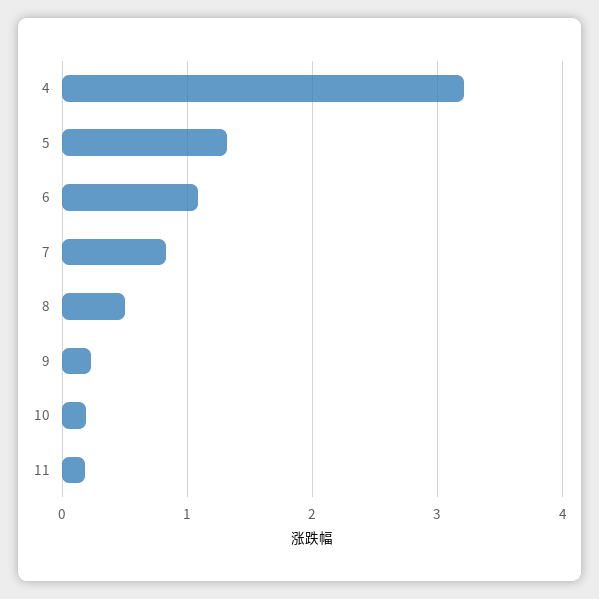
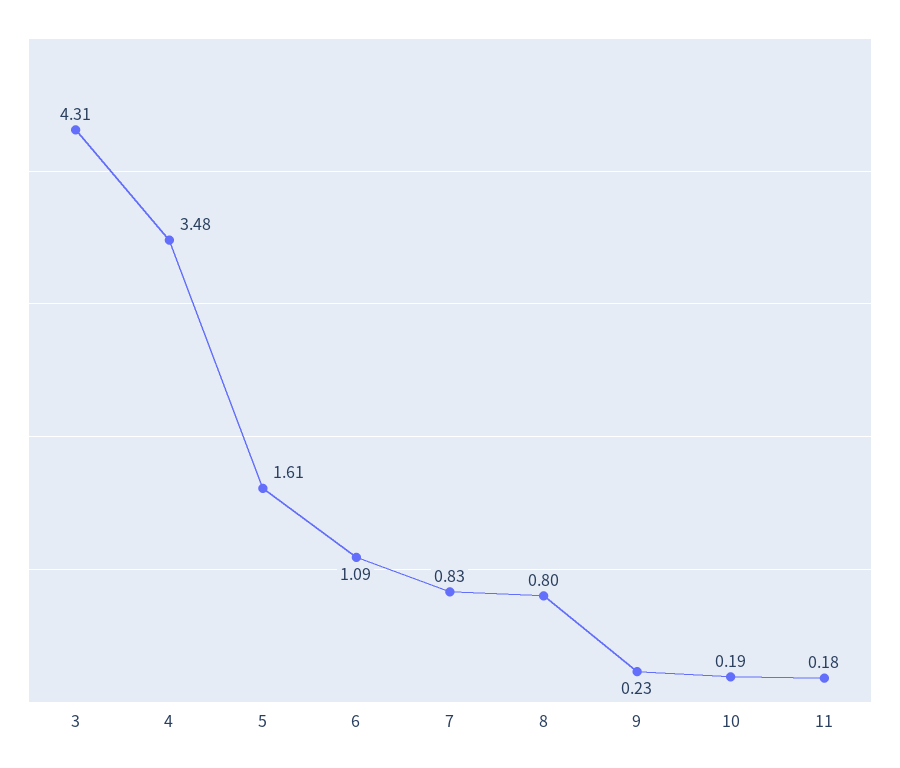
  {
-   "4": 3.2,
+   "4": 3.48,
-   "5": 1.3,
+   "5": 1.61,
    "6": 1.09,
    "7": 0.83,
-   "8": 0.5,
+   "8": 0.8,
    "9": 0.23,
    "10": 0.19,
-   "11": 0.18
+   "11": 0.18,
+   "3": 4.31
  }

